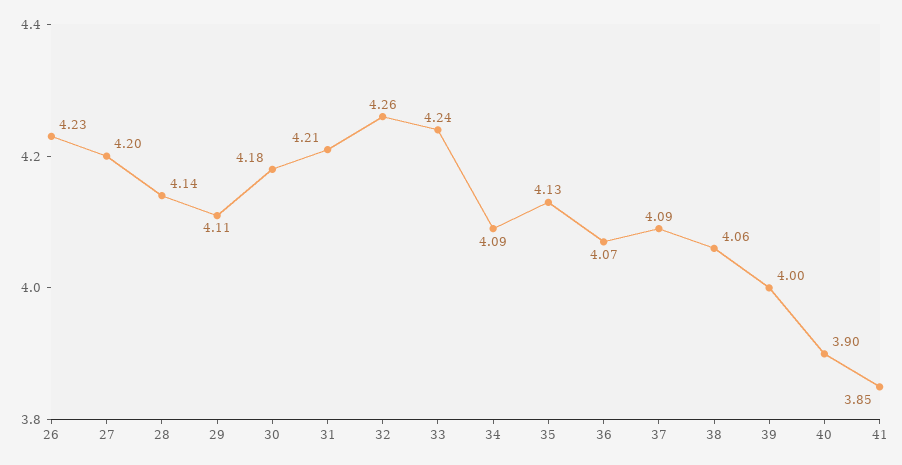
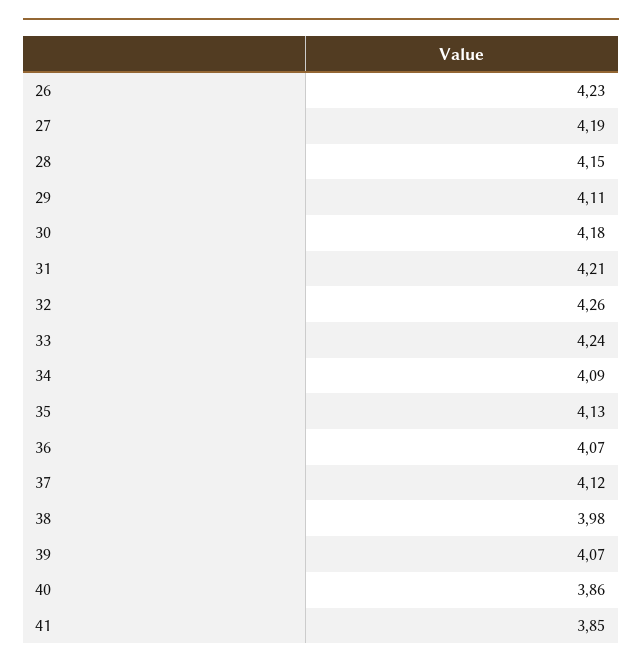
  {
    "26": 4.23,
-   "27": 4.2,
+   "27": 4.19,
-   "28": 4.14,
+   "28": 4.15,
    "29": 4.11,
    "30": 4.18,
    "31": 4.21,
    "32": 4.26,
    "33": 4.24,
    "34": 4.09,
    "35": 4.13,
    "36": 4.07,
-   "37": 4.09,
+   "37": 4.12,
-   "38": 4.06,
+   "38": 3.98,
-   "39": 4,
+   "39": 4.07,
-   "40": 3.9,
+   "40": 3.86,
    "41": 3.85
  }

